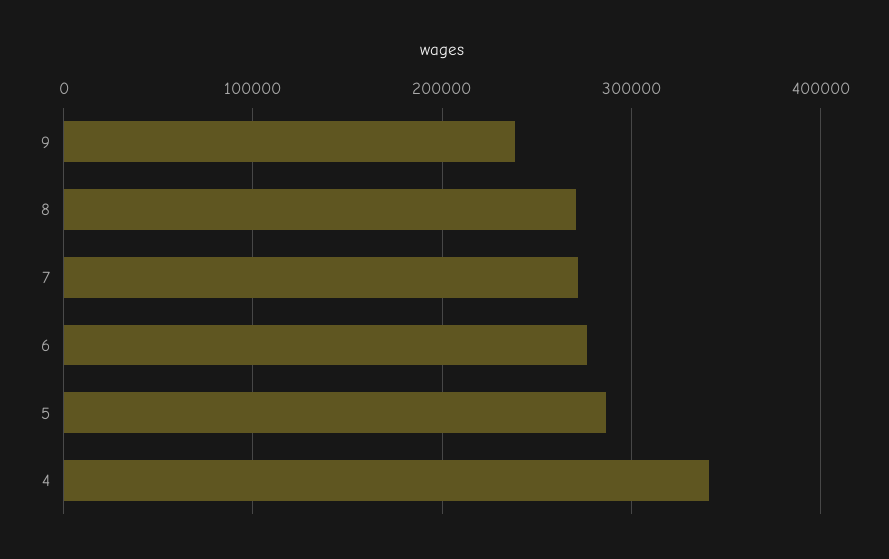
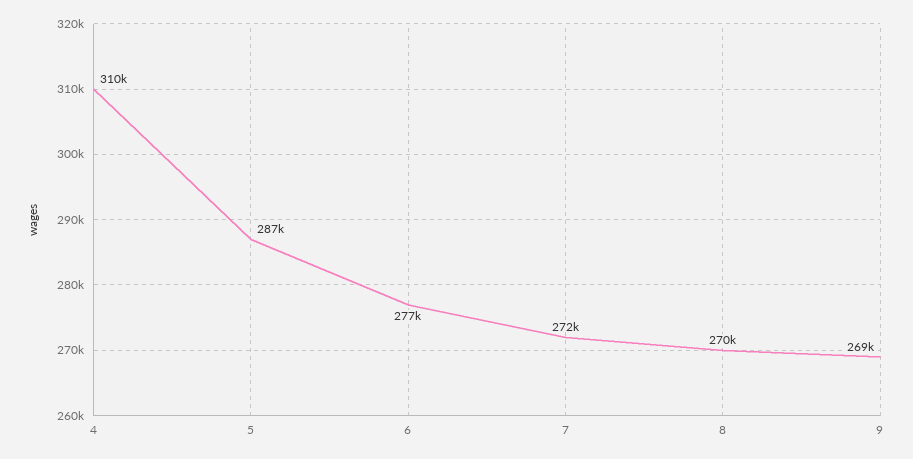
  {
-   "9": 240000,
+   "9": 269000,
    "8": 270000,
    "7": 272000,
    "6": 277000,
    "5": 287000,
-   "4": 340000
+   "4": 310000
  }

